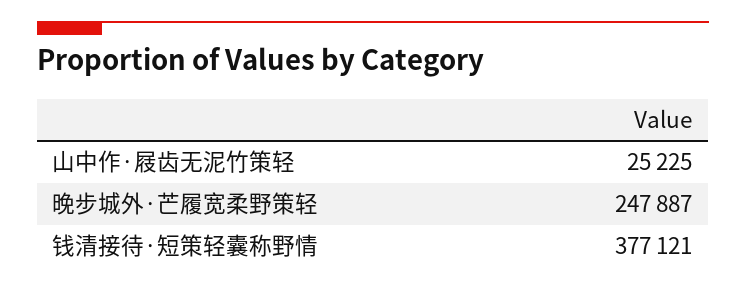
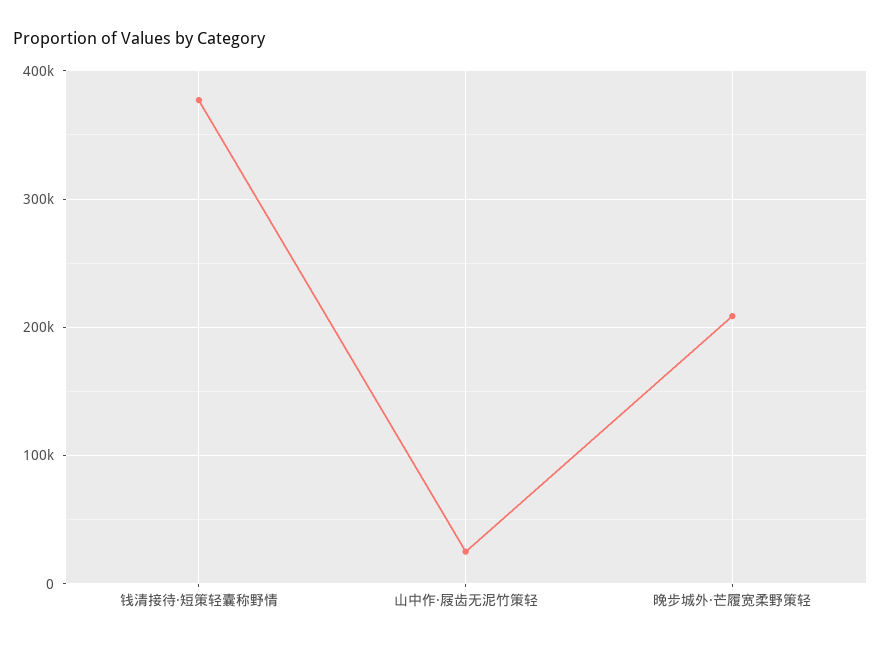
  {
    "山中作·屐齿无泥竹策轻": 25225,
-   "晚步城外·芒履宽柔野策轻": 247887,
+   "晚步城外·芒履宽柔野策轻": 210000,
    "钱清接待·短策轻囊称野情": 377121
  }

